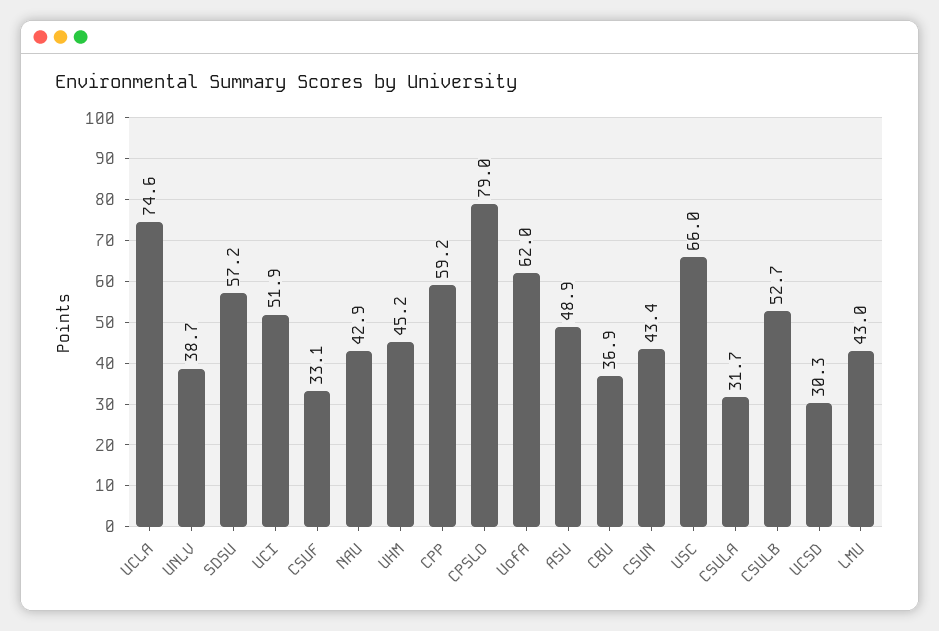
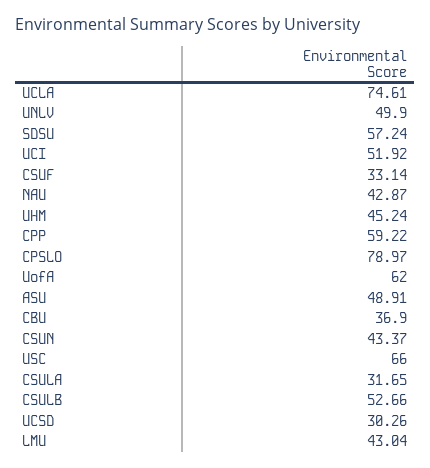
  {
    "UCLA": 74.61,
-   "UNLV": 38.7,
+   "UNLV": 49.9,
    "SDSU": 57.24,
    "UCI": 51.92,
    "CSUF": 33.14,
    "NAU": 42.87,
    "UHM": 45.24,
    "CPP": 59.22,
    "CPSLO": 78.97,
    "UofA": 62,
    "ASU": 48.91,
    "CBU": 36.9,
    "CSUN": 43.37,
    "USC": 66,
    "CSULA": 31.65,
    "CSULB": 52.66,
    "UCSD": 30.26,
    "LMU": 43.04
  }

